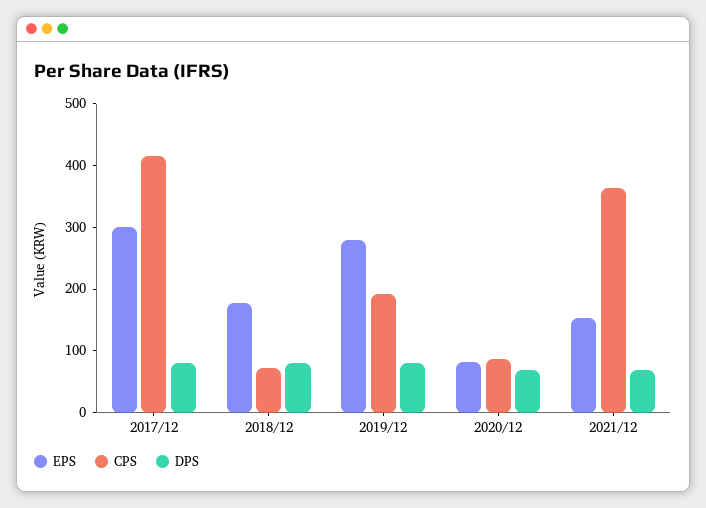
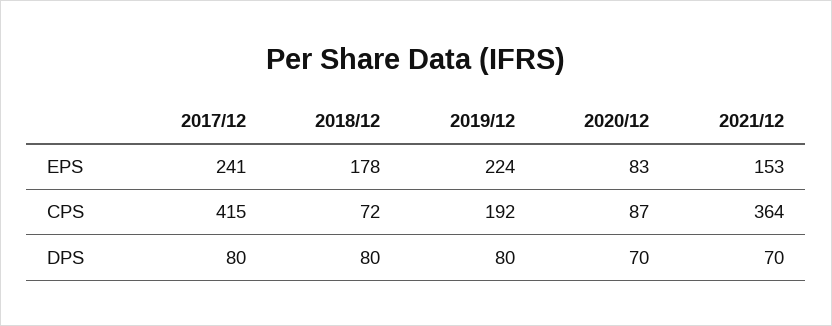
  {
    "EPS": {
-     "2017/12": 300,
+     "2017/12": 241,
      "2018/12": 178,
-     "2019/12": 280,
+     "2019/12": 224,
      "2020/12": 83,
      "2021/12": 153
    },
    "CPS": {
      "2017/12": 415,
      "2018/12": 72,
      "2019/12": 192,
      "2020/12": 87,
      "2021/12": 364
    },
    "DPS": {
      "2017/12": 80,
      "2018/12": 80,
      "2019/12": 80,
      "2020/12": 70,
      "2021/12": 70
    }
  }

